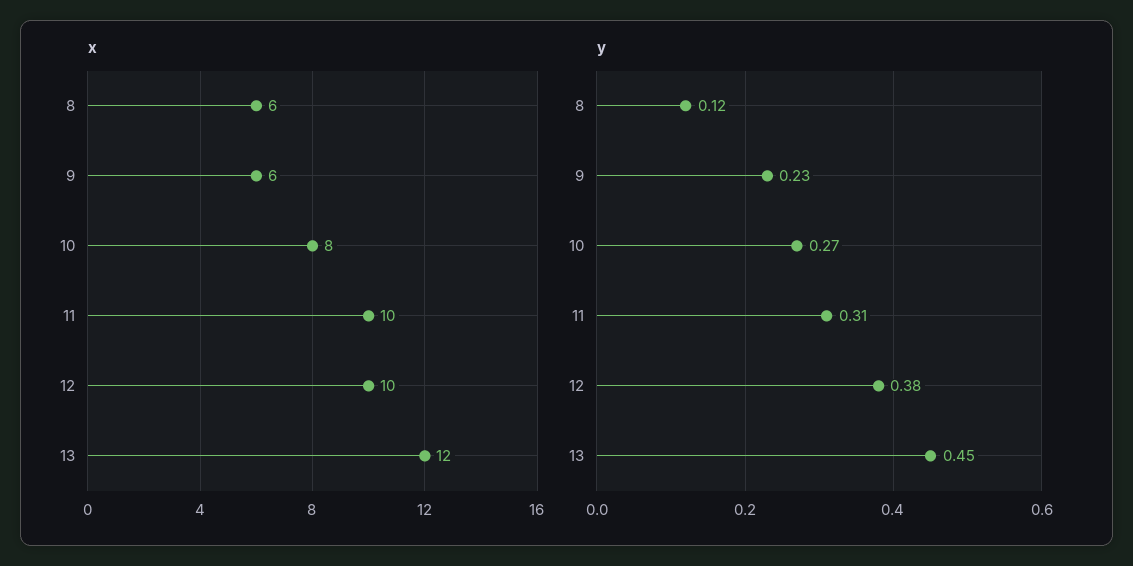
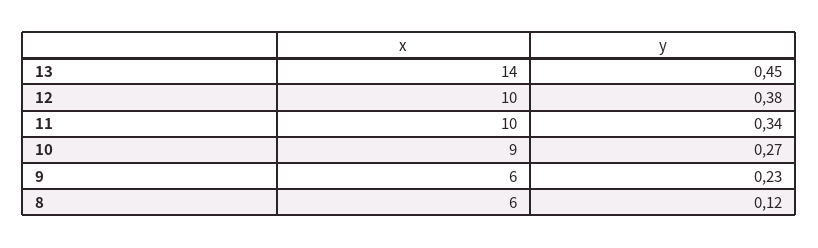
  {
    "x": {
      "8": 6,
      "9": 6,
-     "10": 8,
+     "10": 9,
      "11": 10,
      "12": 10,
-     "13": 12
+     "13": 14
    },
    "y": {
      "8": 0.12,
      "9": 0.23,
      "10": 0.27,
-     "11": 0.31,
+     "11": 0.34,
      "12": 0.38,
      "13": 0.45
    }
  }

